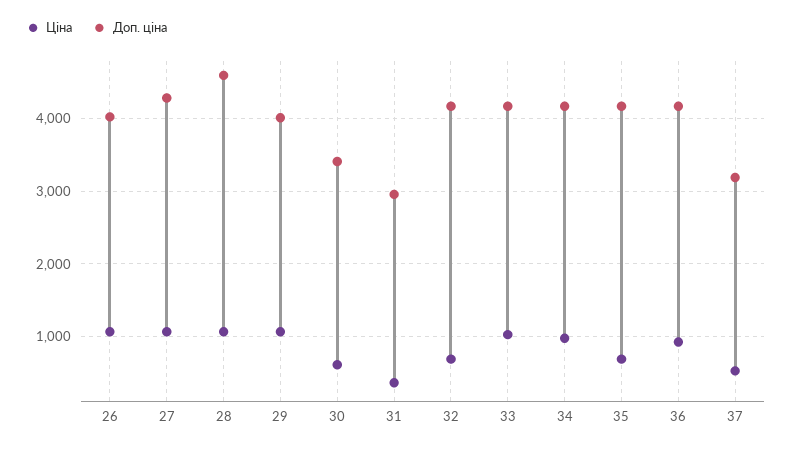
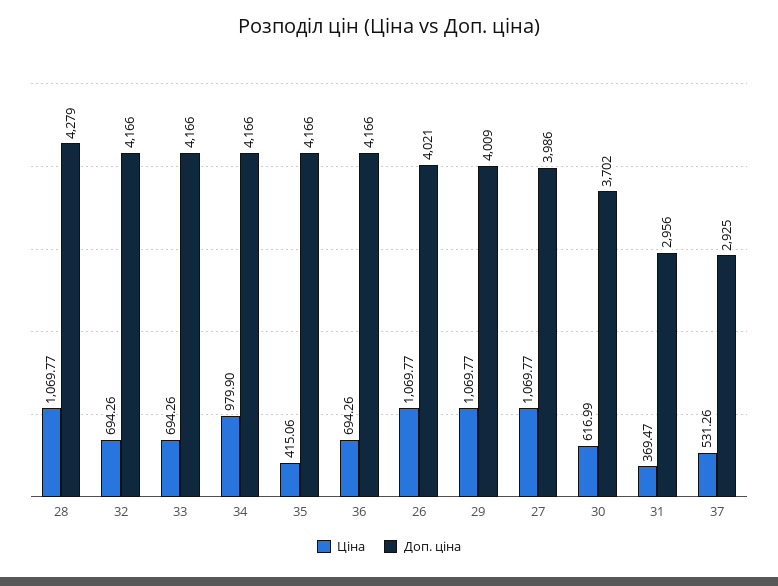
  {
    "Ціна": {
      "26": 1069.77,
      "27": 1069.77,
      "28": 1069.77,
      "29": 1069.77,
      "30": 616.99,
      "31": 369.47,
      "32": 694.26,
-     "33": 1000,
+     "33": 694.26,
      "34": 979.9,
-     "35": 700,
+     "35": 415.06,
-     "36": 900,
+     "36": 694.26,
      "37": 531.26
    },
    "Доп. ціна": {
      "26": 4021,
-     "27": 4300,
+     "27": 3986,
-     "28": 4600,
+     "28": 4279,
      "29": 4009,
-     "30": 3400,
+     "30": 3702,
      "31": 2956,
      "32": 4166,
      "33": 4166,
      "34": 4166,
      "35": 4166,
      "36": 4166,
-     "37": 3200
+     "37": 2925
    }
  }

